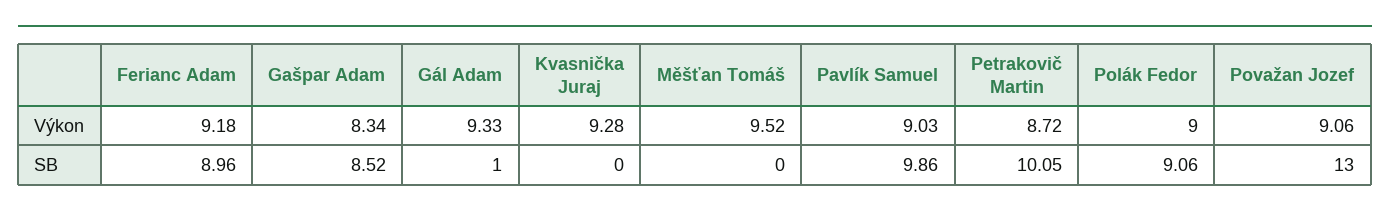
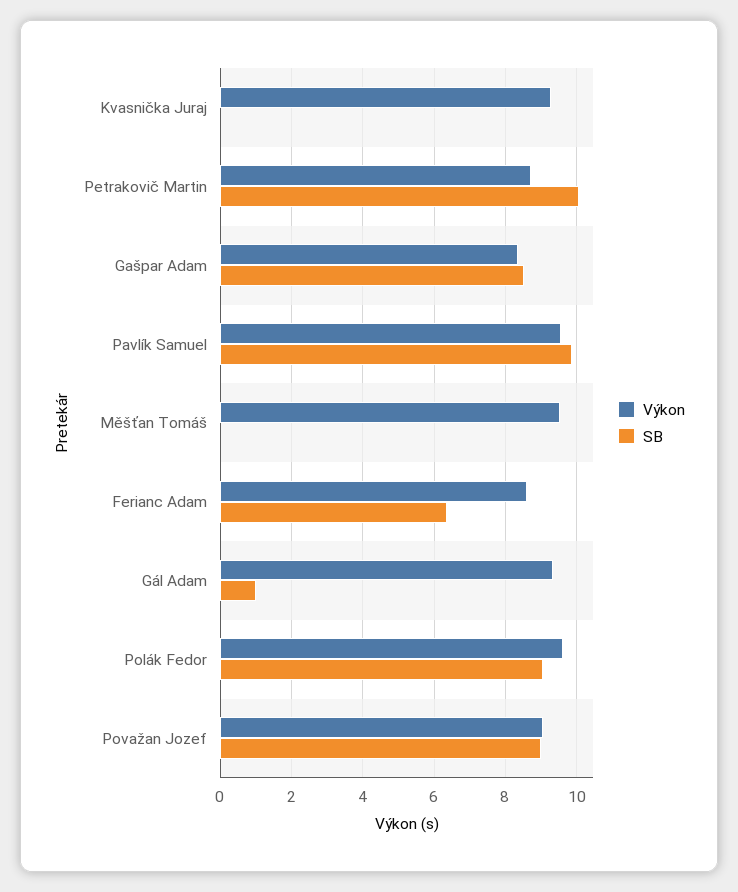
  {
    "Výkon": {
-     "Ferianc Adam": 9.18,
+     "Ferianc Adam": 8.6,
      "Gašpar Adam": 8.34,
      "Gál Adam": 9.33,
      "Kvasnička Juraj": 9.28,
      "Měšťan Tomáš": 9.52,
-     "Pavlík Samuel": 9.03,
+     "Pavlík Samuel": 9.6,
      "Petrakovič Martin": 8.72,
-     "Polák Fedor": 9,
+     "Polák Fedor": 9.6,
      "Považan Jozef": 9.06
    },
    "SB": {
-     "Ferianc Adam": 8.96,
+     "Ferianc Adam": 6.4,
      "Gašpar Adam": 8.52,
      "Gál Adam": 1,
      "Kvasnička Juraj": 0,
      "Měšťan Tomáš": 0,
      "Pavlík Samuel": 9.86,
      "Petrakovič Martin": 10.05,
      "Polák Fedor": 9.06,
-     "Považan Jozef": 13
+     "Považan Jozef": 9
    }
  }

